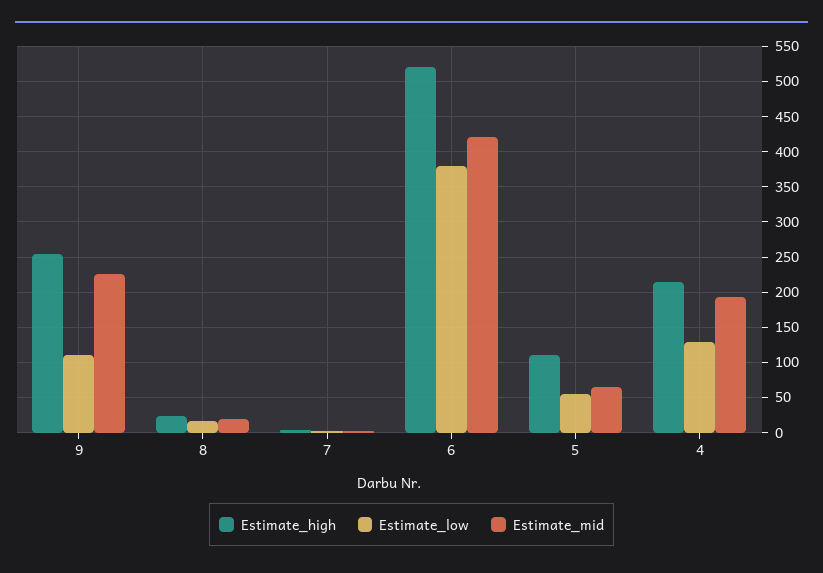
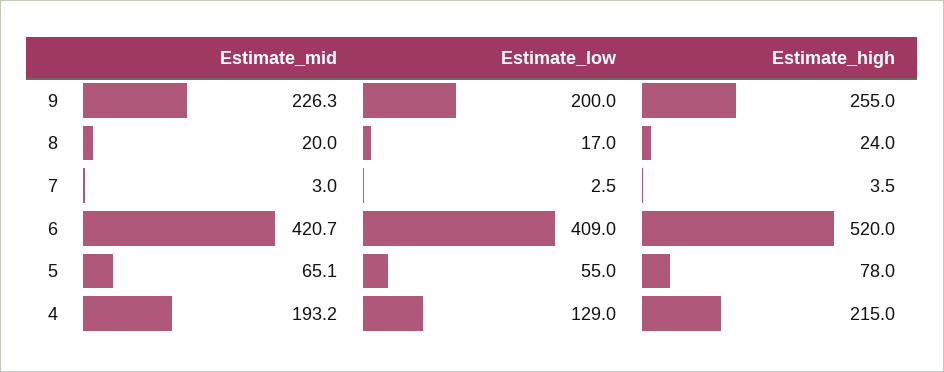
  {
    "Estimate_high": {
      "9": 255,
      "8": 24,
      "7": 3.5,
      "6": 520,
-     "5": 110,
+     "5": 78,
      "4": 215
    },
    "Estimate_low": {
-     "9": 110,
+     "9": 200,
      "8": 17,
      "7": 2.5,
-     "6": 380,
+     "6": 409,
      "5": 55,
      "4": 129
    },
    "Estimate_mid": {
      "9": 226.3,
      "8": 20,
      "7": 3,
      "6": 420.7,
      "5": 65.1,
      "4": 193.2
    }
  }

